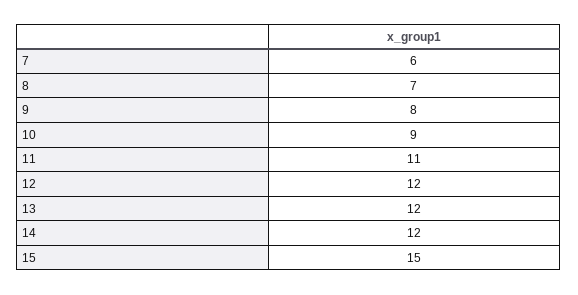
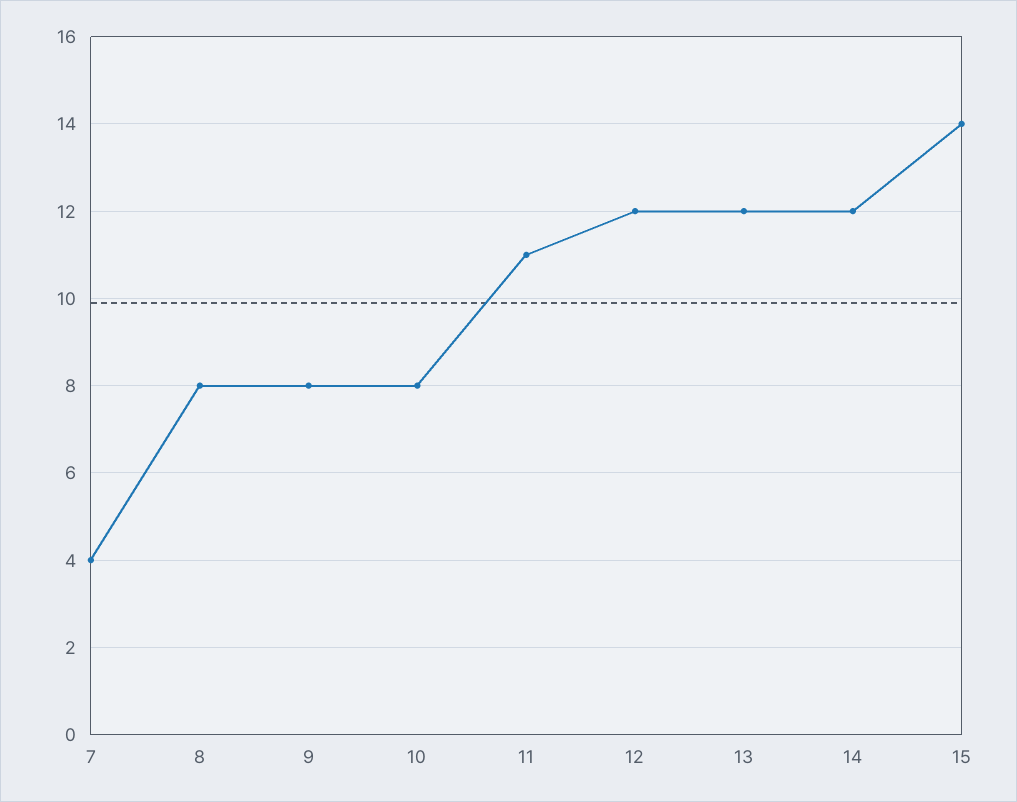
  {
-   "7": 6,
+   "7": 4,
-   "8": 7,
+   "8": 8,
    "9": 8,
-   "10": 9,
+   "10": 8,
    "11": 11,
    "12": 12,
    "13": 12,
    "14": 12,
-   "15": 15
+   "15": 14
  }

